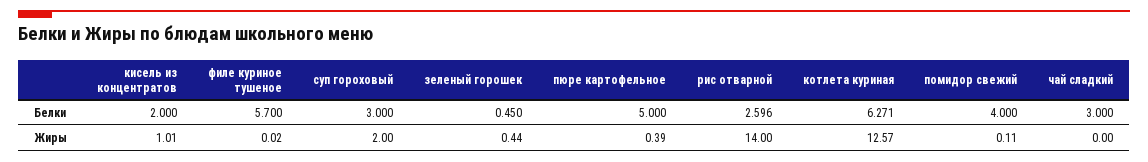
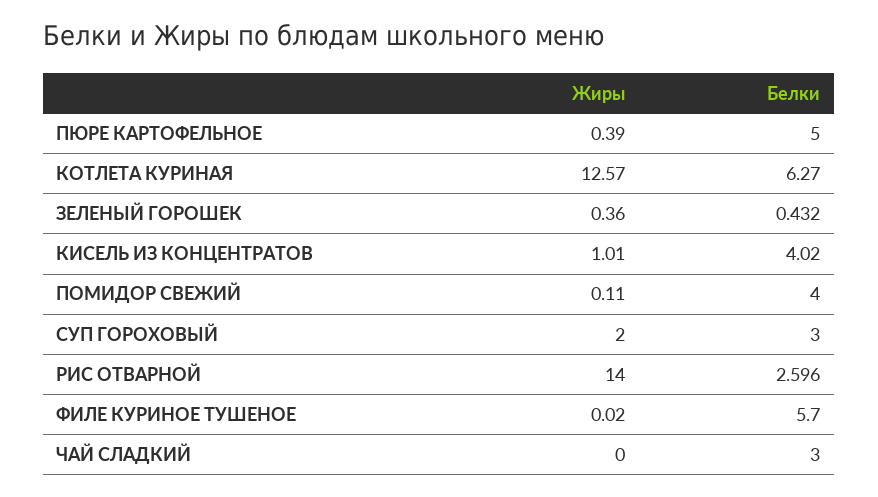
  {
    "кисель из концентратов": {
-     "Белки": 2,
+     "Белки": 4.02,
      "Жиры": 1.01
    },
    "филе куриное тушеное": {
      "Белки": 5.7,
      "Жиры": 0.02
    },
    "суп гороховый": {
      "Белки": 3,
      "Жиры": 2
    },
    "зеленый горошек": {
-     "Белки": 0.45,
+     "Белки": 0.432,
-     "Жиры": 0.44
+     "Жиры": 0.36
    },
    "пюре картофельное": {
      "Белки": 5,
      "Жиры": 0.39
    },
    "рис отварной": {
      "Белки": 2.596,
      "Жиры": 14
    },
    "котлета куриная": {
-     "Белки": 6.271,
+     "Белки": 6.27,
      "Жиры": 12.57
    },
    "помидор свежий": {
      "Белки": 4,
      "Жиры": 0.11
    },
    "чай сладкий": {
      "Белки": 3,
      "Жиры": 0
    }
  }

